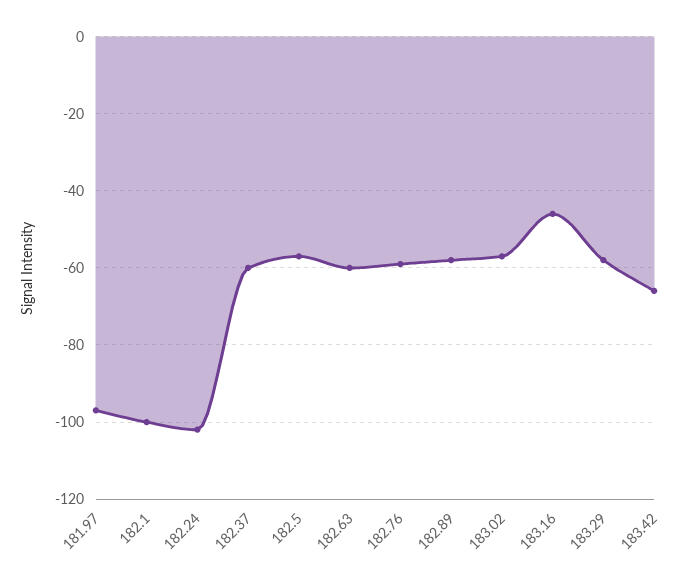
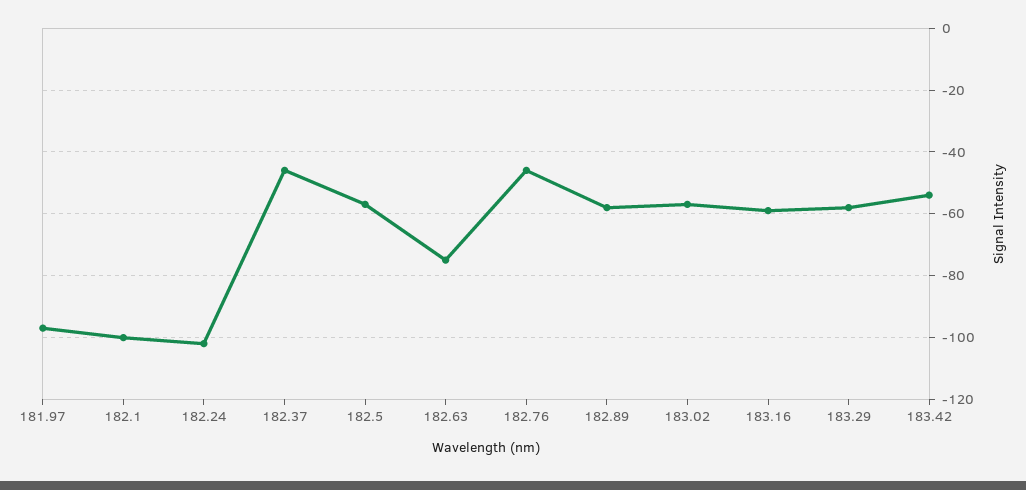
  {
    "181.97": -95,
    "182.1": -100,
    "182.24": -100,
-   "182.37": -60,
+   "182.37": -45,
    "182.5": -55,
-   "182.63": -60,
+   "182.63": -75,
-   "182.76": -60,
+   "182.76": -45,
    "182.89": -60,
    "183.02": -55,
-   "183.16": -45,
+   "183.16": -60,
    "183.29": -60,
-   "183.42": -65
+   "183.42": -55
  }

